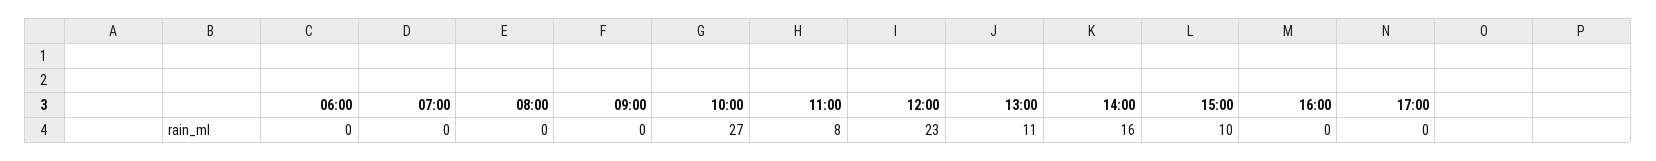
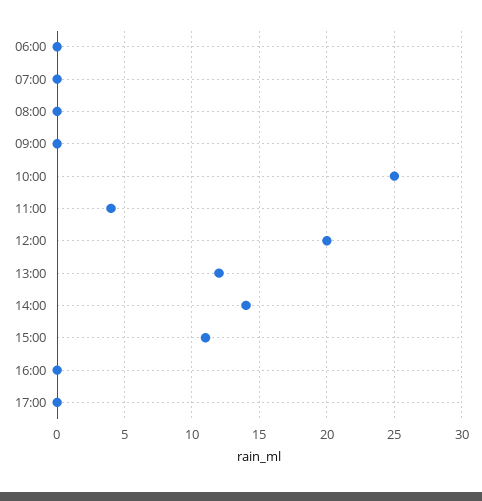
  {
    "06:00": 0,
    "07:00": 0,
    "08:00": 0,
    "09:00": 0,
-   "10:00": 27,
+   "10:00": 25,
-   "11:00": 8,
+   "11:00": 4,
-   "12:00": 23,
+   "12:00": 20,
-   "13:00": 11,
+   "13:00": 12,
-   "14:00": 16,
+   "14:00": 14,
-   "15:00": 10,
+   "15:00": 11,
    "16:00": 0,
    "17:00": 0
  }

